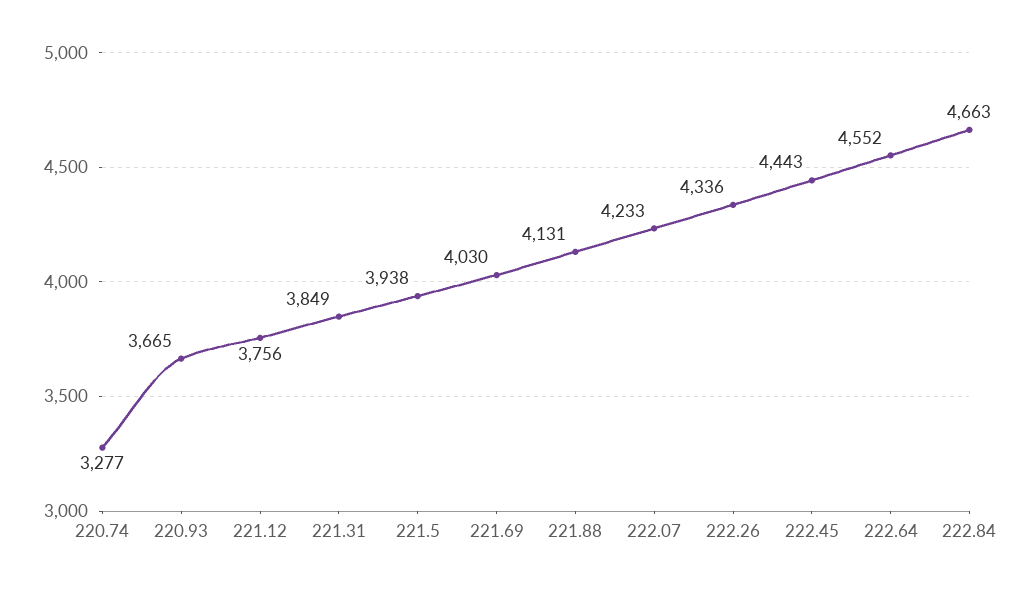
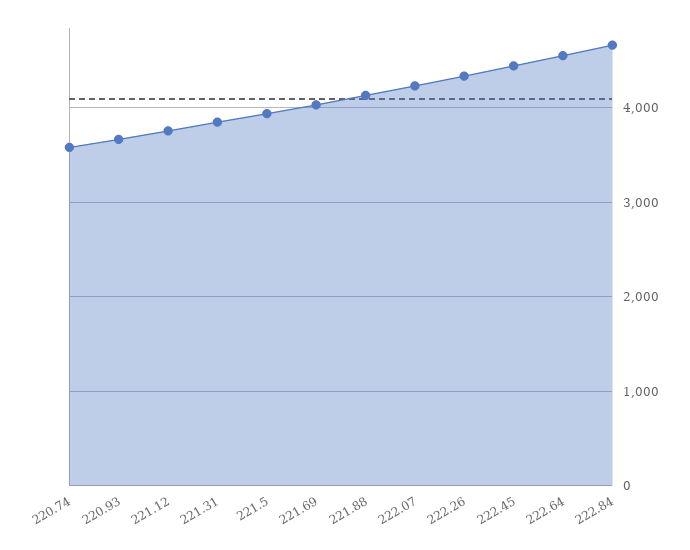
  {
-   "220.74": 3277,
+   "220.74": 3600,
    "220.93": 3665,
    "221.12": 3756,
    "221.31": 3849,
    "221.5": 3938,
    "221.69": 4030,
    "221.88": 4131,
    "222.07": 4233,
    "222.26": 4336,
    "222.45": 4443,
    "222.64": 4552,
    "222.84": 4663
  }

